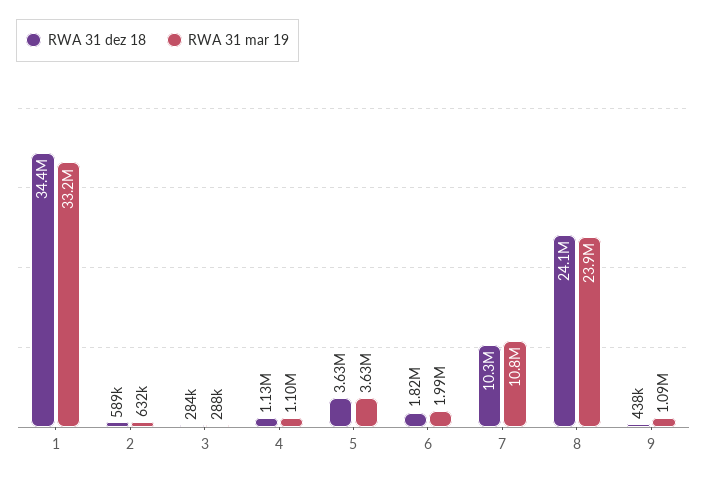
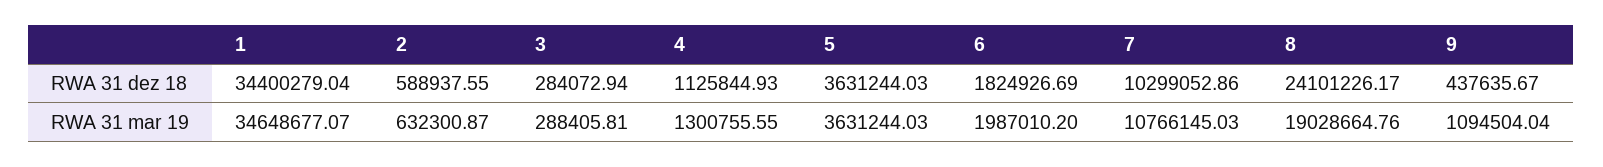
  {
    "RWA 31 dez 18": {
      "1": 34400279.04,
      "2": 588937.55,
      "3": 284072.94,
      "4": 1125844.93,
      "5": 3631244.03,
      "6": 1824926.69,
      "7": 10299052.86,
      "8": 24101226.17,
      "9": 437635.67
    },
    "RWA 31 mar 19": {
-     "1": 33200000,
+     "1": 34648677.07,
      "2": 632300.87,
      "3": 288405.81,
-     "4": 1100000,
+     "4": 1300755.55,
      "5": 3631244.03,
      "6": 1987010.2,
      "7": 10766145.03,
-     "8": 23900000,
+     "8": 19028664.76,
      "9": 1094504.04
    }
  }

